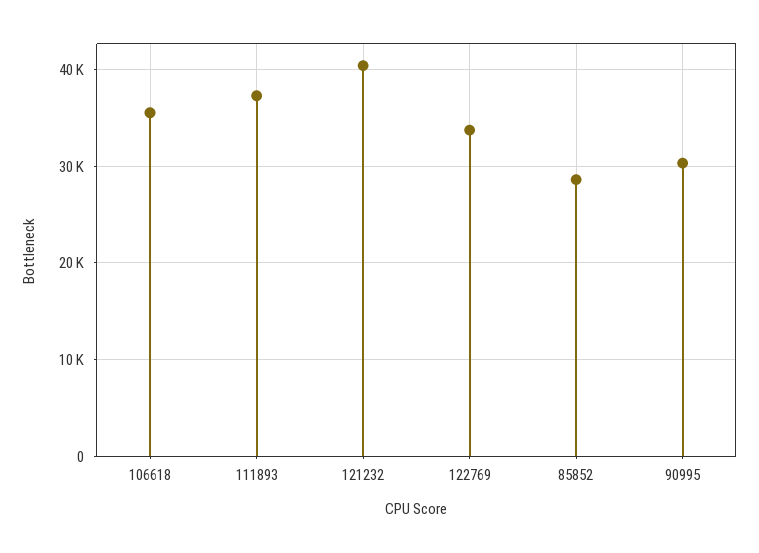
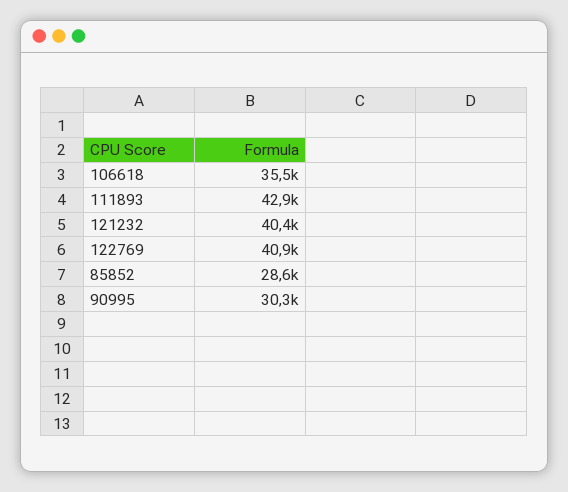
  {
    "106618": 35500,
-   "111893": 37000,
+   "111893": 42900,
    "121232": 40400,
-   "122769": 34000,
+   "122769": 40900,
    "85852": 28600,
    "90995": 30300
  }

